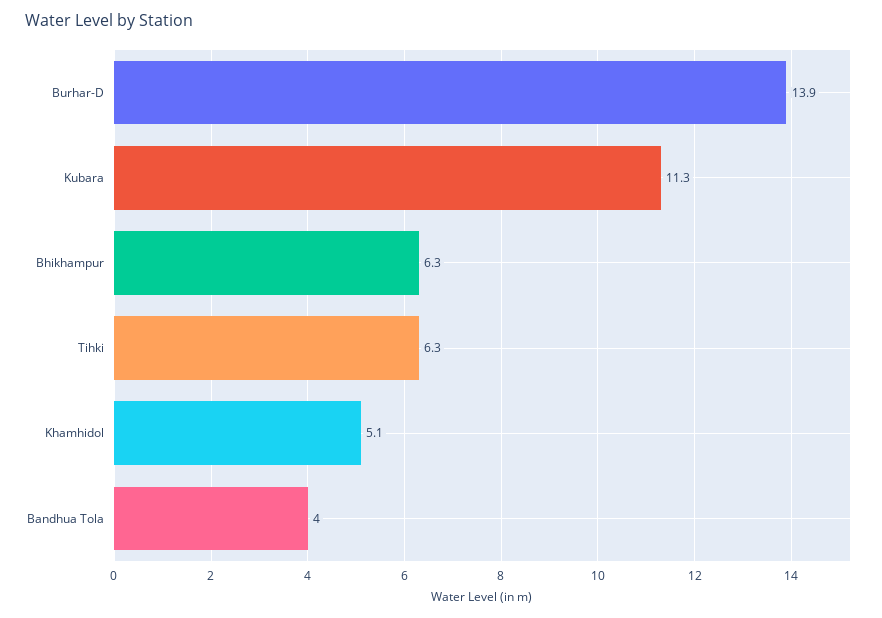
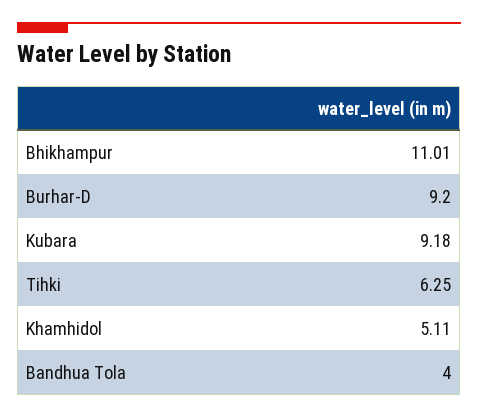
  {
-   "Burhar-D": 13.9,
+   "Burhar-D": 9.2,
-   "Kubara": 11.3,
+   "Kubara": 9.18,
-   "Bhikhampur": 6.3,
+   "Bhikhampur": 11.01,
    "Tihki": 6.25,
    "Khamhidol": 5.11,
    "Bandhua Tola": 4
  }

